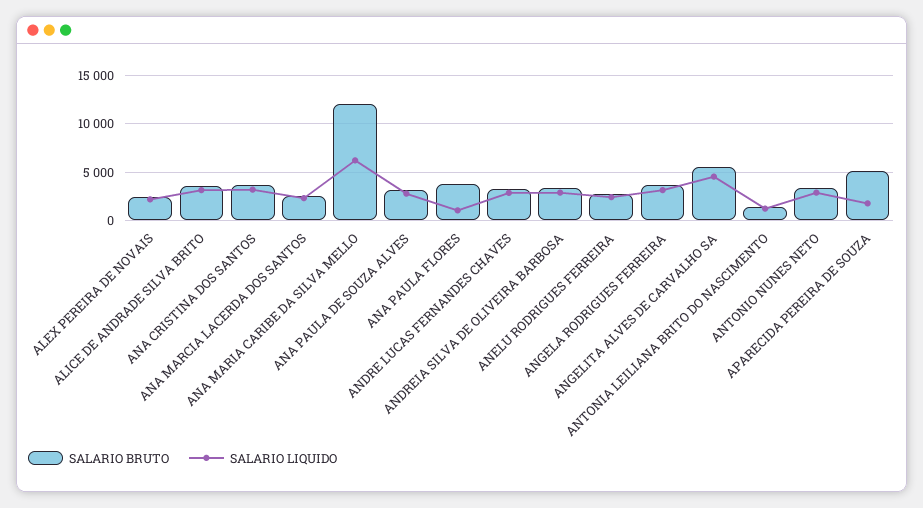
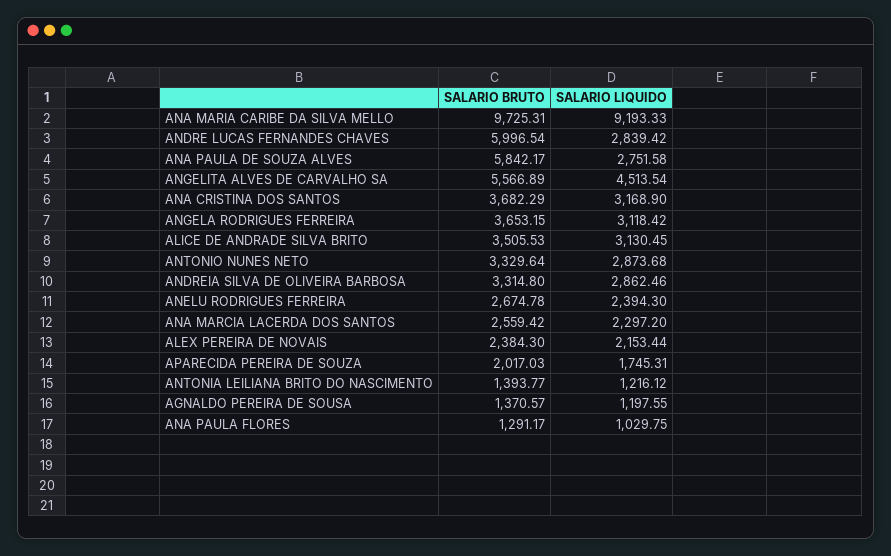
  {
    "SALARIO BRUTO": {
      "ALEX PEREIRA DE NOVAIS": 2384.3,
      "ALICE DE ANDRADE SILVA BRITO": 3505.53,
      "ANA CRISTINA DOS SANTOS": 3682.29,
      "ANA MARCIA LACERDA DOS SANTOS": 2559.42,
-     "ANA MARIA CARIBE DA SILVA MELLO": 12000,
+     "ANA MARIA CARIBE DA SILVA MELLO": 9725.31,
-     "ANA PAULA DE SOUZA ALVES": 3000,
+     "ANA PAULA DE SOUZA ALVES": 5842.17,
-     "ANA PAULA FLORES": 4000,
+     "ANA PAULA FLORES": 1291.17,
-     "ANDRE LUCAS FERNANDES CHAVES": 3000,
+     "ANDRE LUCAS FERNANDES CHAVES": 5996.54,
      "ANDREIA SILVA DE OLIVEIRA BARBOSA": 3314.8,
      "ANELU RODRIGUES FERREIRA": 2674.78,
      "ANGELA RODRIGUES FERREIRA": 3653.15,
      "ANGELITA ALVES DE CARVALHO SA": 5566.89,
      "ANTONIA LEILIANA BRITO DO NASCIMENTO": 1393.77,
      "ANTONIO NUNES NETO": 3329.64,
-     "APARECIDA PEREIRA DE SOUZA": 5000
+     "APARECIDA PEREIRA DE SOUZA": 2017.03,
+     "AGNALDO PEREIRA DE SOUSA": 1370.57
    },
    "SALARIO LIQUIDO": {
      "ALEX PEREIRA DE NOVAIS": 2153.44,
      "ALICE DE ANDRADE SILVA BRITO": 3130.45,
      "ANA CRISTINA DOS SANTOS": 3168.9,
      "ANA MARCIA LACERDA DOS SANTOS": 2297.2,
-     "ANA MARIA CARIBE DA SILVA MELLO": 6000,
+     "ANA MARIA CARIBE DA SILVA MELLO": 9193.33,
      "ANA PAULA DE SOUZA ALVES": 2751.58,
      "ANA PAULA FLORES": 1029.75,
      "ANDRE LUCAS FERNANDES CHAVES": 2839.42,
      "ANDREIA SILVA DE OLIVEIRA BARBOSA": 2862.46,
      "ANELU RODRIGUES FERREIRA": 2394.3,
      "ANGELA RODRIGUES FERREIRA": 3118.42,
      "ANGELITA ALVES DE CARVALHO SA": 4513.54,
      "ANTONIA LEILIANA BRITO DO NASCIMENTO": 1216.12,
      "ANTONIO NUNES NETO": 2873.68,
-     "APARECIDA PEREIRA DE SOUZA": 1745.31
+     "APARECIDA PEREIRA DE SOUZA": 1745.31,
+     "AGNALDO PEREIRA DE SOUSA": 1197.55
    }
  }

